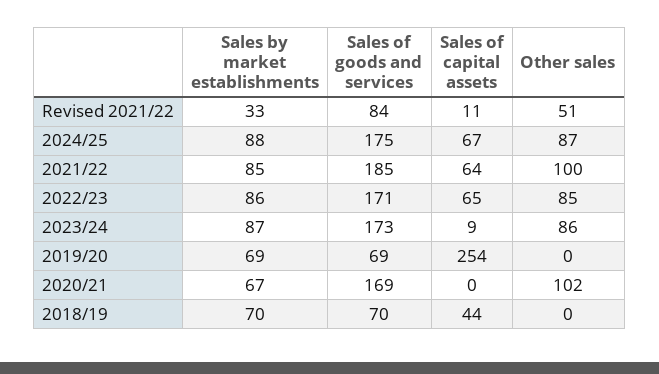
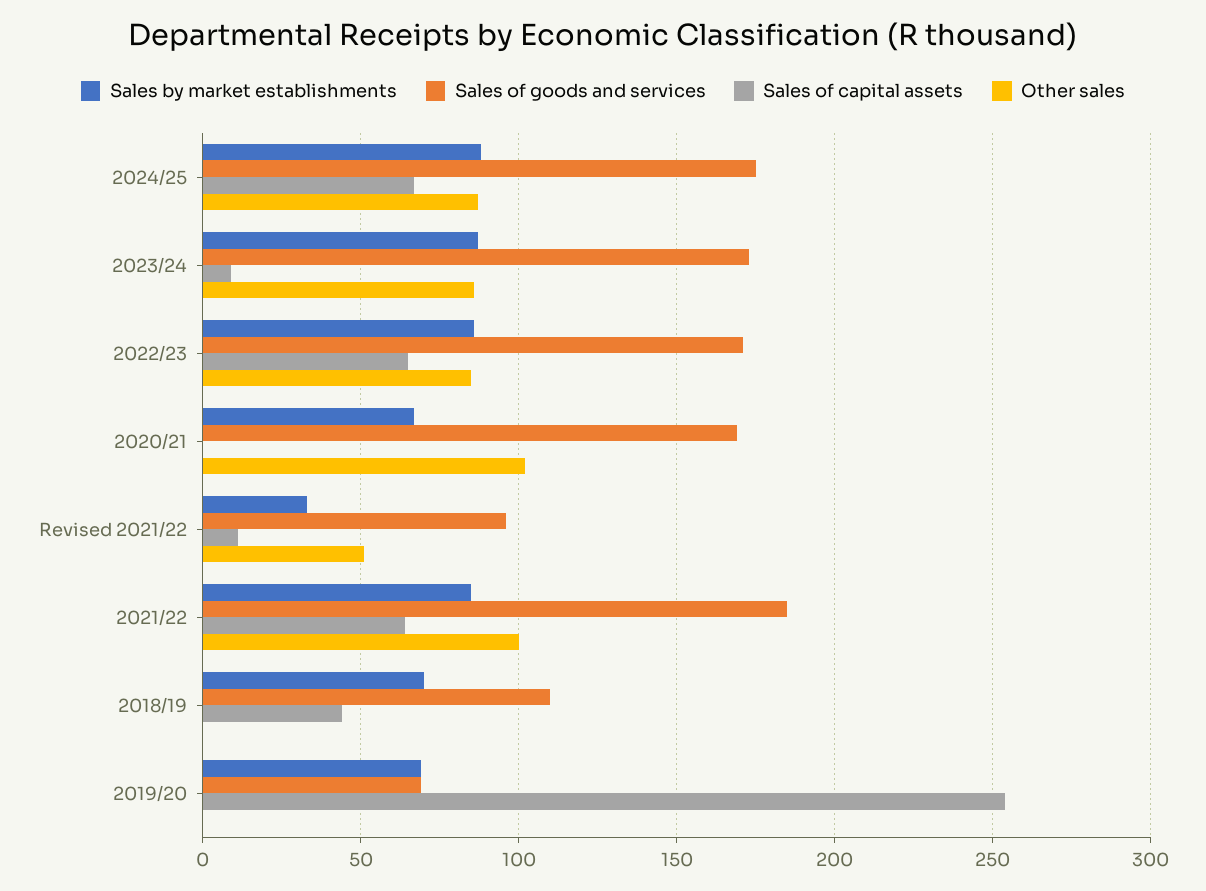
  {
    "Sales by market establishments": {
      "Revised 2021/22": 33,
      "2024/25": 88,
      "2021/22": 85,
      "2022/23": 86,
      "2023/24": 87,
      "2019/20": 69,
      "2020/21": 67,
      "2018/19": 70
    },
    "Sales of goods and services": {
-     "Revised 2021/22": 84,
+     "Revised 2021/22": 95,
      "2024/25": 175,
      "2021/22": 185,
      "2022/23": 171,
      "2023/24": 173,
      "2019/20": 69,
      "2020/21": 169,
-     "2018/19": 70
+     "2018/19": 110
    },
    "Sales of capital assets": {
      "Revised 2021/22": 11,
      "2024/25": 67,
      "2021/22": 64,
      "2022/23": 65,
      "2023/24": 9,
      "2019/20": 254,
      "2020/21": 0,
      "2018/19": 44
    },
    "Other sales": {
      "Revised 2021/22": 51,
      "2024/25": 87,
      "2021/22": 100,
      "2022/23": 85,
      "2023/24": 86,
      "2019/20": 0,
      "2020/21": 102,
      "2018/19": 0
    }
  }

